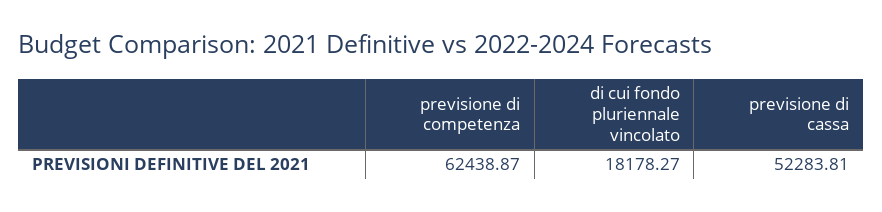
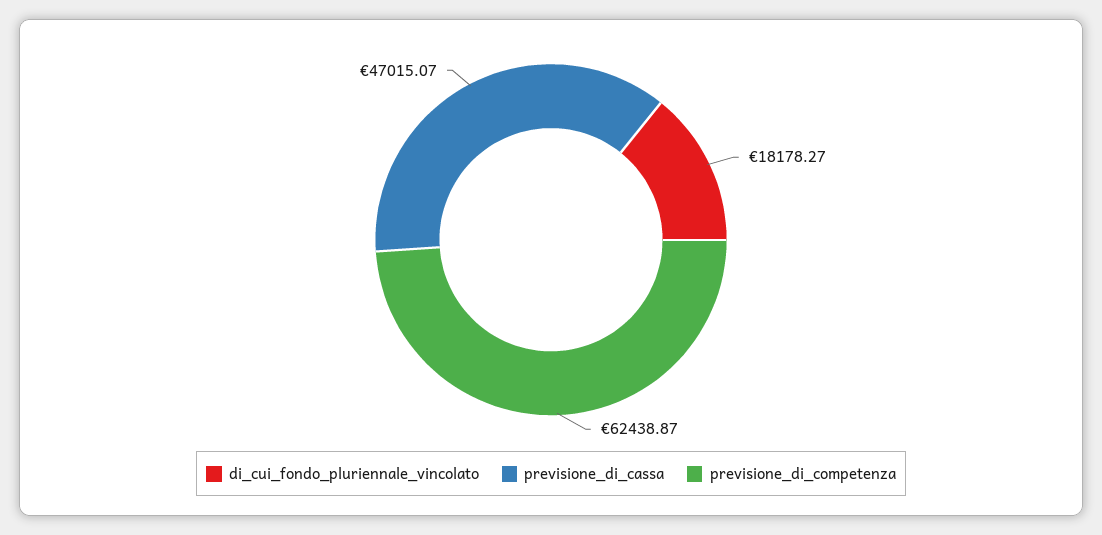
  {
    "previsione di competenza": 62438.87,
    "di cui fondo pluriennale vincolato": 18178.27,
-   "previsione di cassa": 52283.81
+   "previsione di cassa": 47015.07
  }

